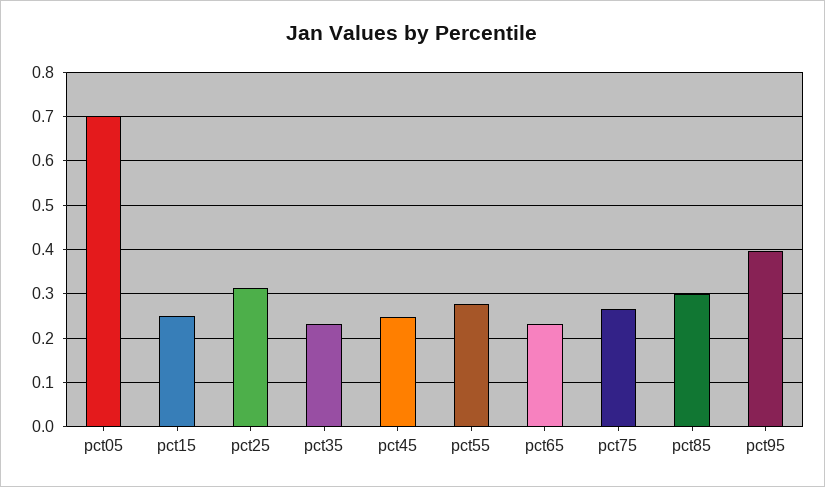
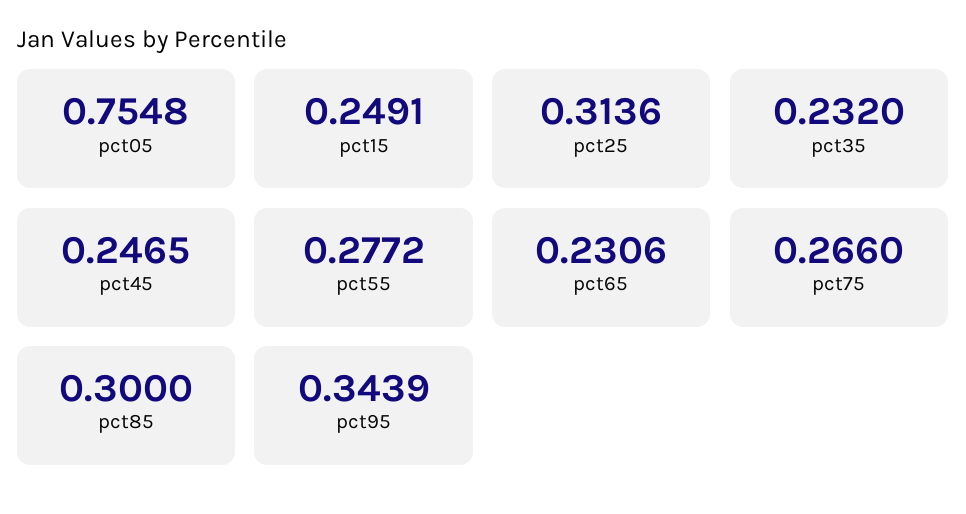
  {
-   "pct05": 0.7,
+   "pct05": 0.7548,
    "pct15": 0.2491,
    "pct25": 0.3136,
    "pct35": 0.232,
    "pct45": 0.2465,
    "pct55": 0.2772,
    "pct65": 0.2306,
    "pct75": 0.266,
    "pct85": 0.3,
-   "pct95": 0.4
+   "pct95": 0.3439
  }

